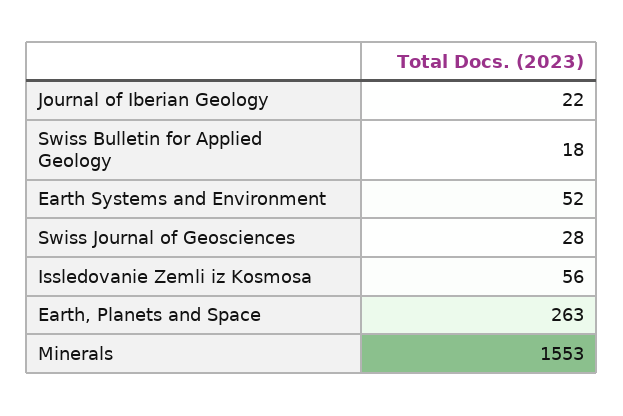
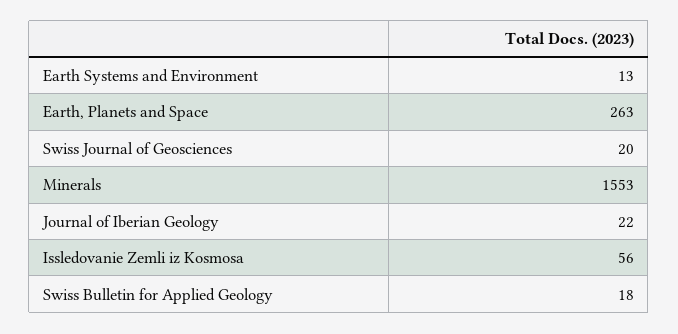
  {
    "Journal of Iberian Geology": 22,
    "Swiss Bulletin for Applied Geology": 18,
-   "Earth Systems and Environment": 52,
+   "Earth Systems and Environment": 13,
-   "Swiss Journal of Geosciences": 28,
+   "Swiss Journal of Geosciences": 20,
    "Issledovanie Zemli iz Kosmosa": 56,
    "Earth, Planets and Space": 263,
    "Minerals": 1553
  }

